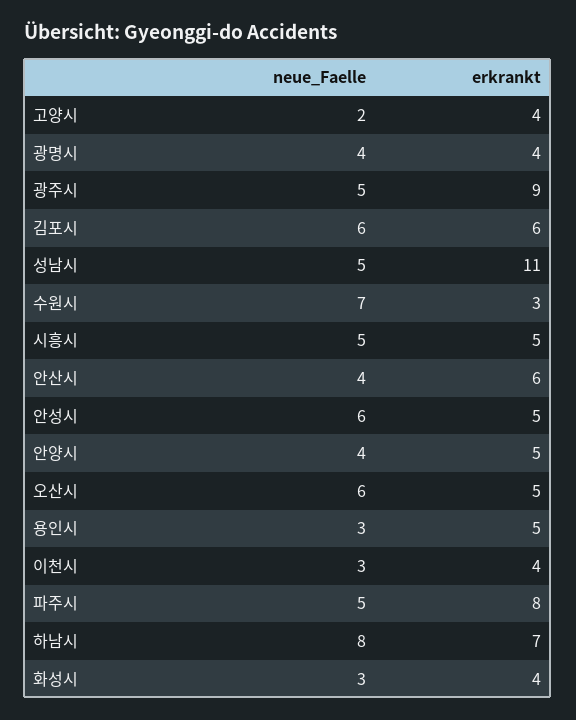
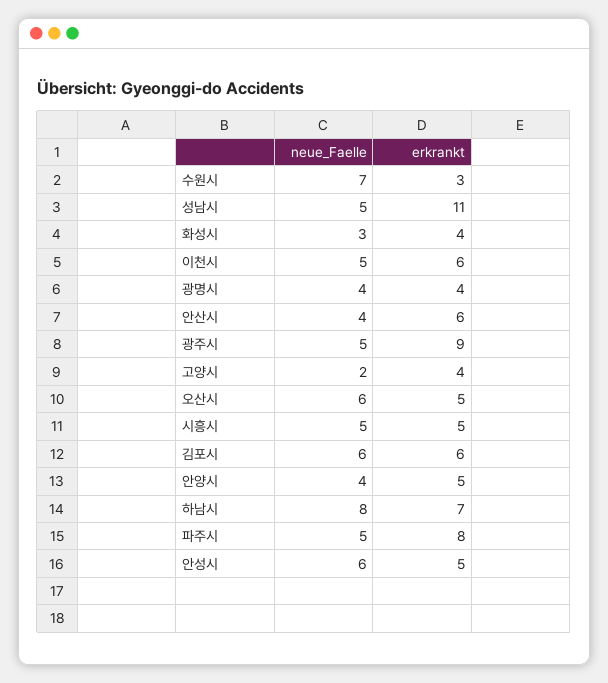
  {
    "neue_Faelle": {
      "고양시": 2,
      "광명시": 4,
      "광주시": 5,
      "김포시": 6,
      "성남시": 5,
      "수원시": 7,
      "시흥시": 5,
      "안산시": 4,
      "안성시": 6,
      "안양시": 4,
      "오산시": 6,
-     "용인시": 3,
-     "이천시": 3,
+     "이천시": 5,
      "파주시": 5,
      "하남시": 8,
      "화성시": 3
    },
    "erkrankt": {
      "고양시": 4,
      "광명시": 4,
      "광주시": 9,
      "김포시": 6,
      "성남시": 11,
      "수원시": 3,
      "시흥시": 5,
      "안산시": 6,
      "안성시": 5,
      "안양시": 5,
      "오산시": 5,
-     "용인시": 5,
-     "이천시": 4,
+     "이천시": 6,
      "파주시": 8,
      "하남시": 7,
      "화성시": 4
    }
  }

